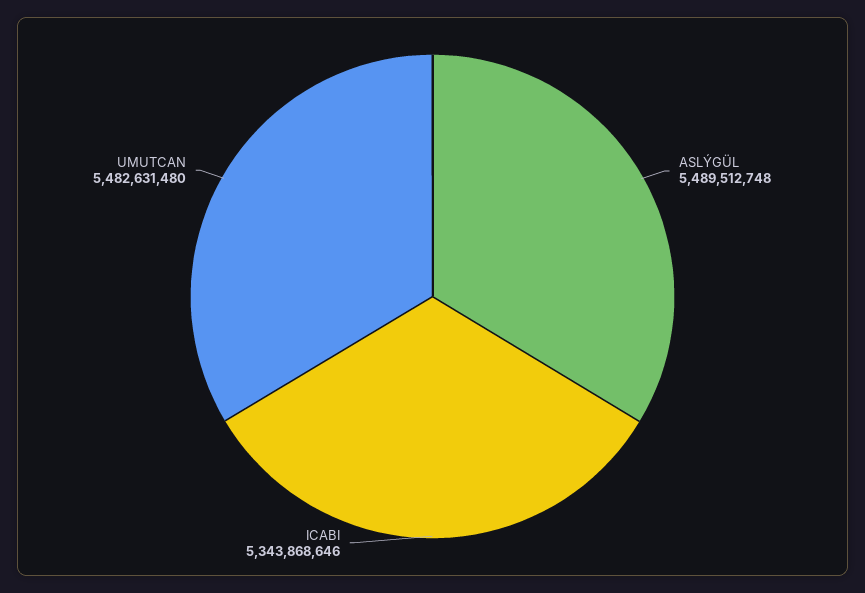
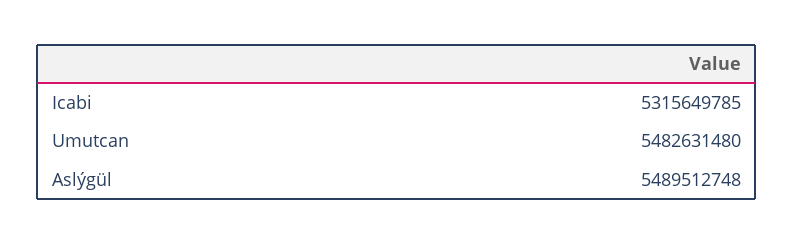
  {
    "ASLÝGÜL": 5489512748,
-   "ICABI": 5343868646,
+   "ICABI": 5315649785,
    "UMUTCAN": 5482631480
  }

